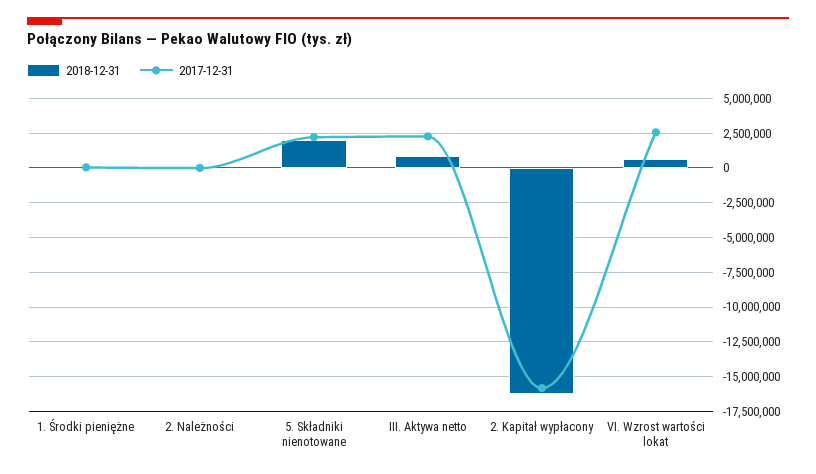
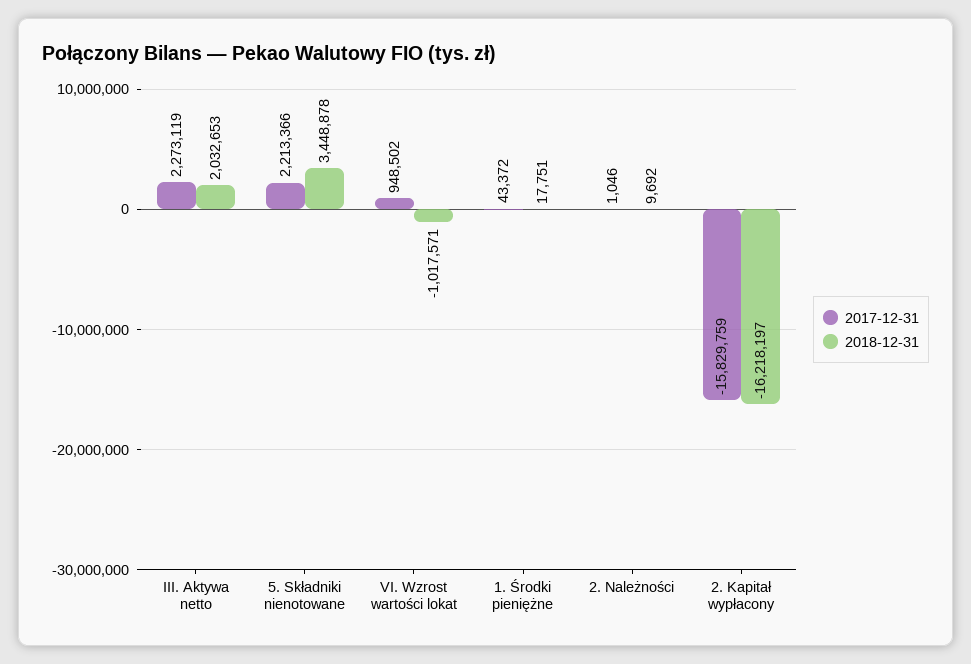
  {
    "2018-12-31": {
      "1. Środki pieniężne": 17751,
      "2. Należności": 9692,
-     "5. Składniki nienotowane": 2000000,
+     "5. Składniki nienotowane": 3448878,
-     "III. Aktywa netto": 1000000,
+     "III. Aktywa netto": 2032653,
      "2. Kapitał wypłacony": -16218197,
-     "VI. Wzrost wartości lokat": 500000
+     "VI. Wzrost wartości lokat": -1017571
    },
    "2017-12-31": {
      "1. Środki pieniężne": 43372,
      "2. Należności": 1046,
      "5. Składniki nienotowane": 2213366,
      "III. Aktywa netto": 2273119,
      "2. Kapitał wypłacony": -15829759,
-     "VI. Wzrost wartości lokat": 2500000
+     "VI. Wzrost wartości lokat": 948502
    }
  }

